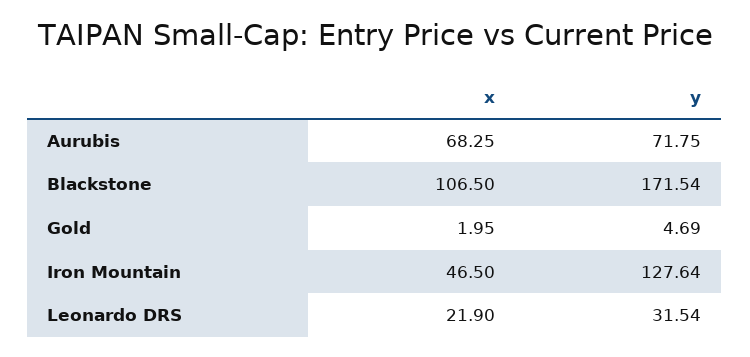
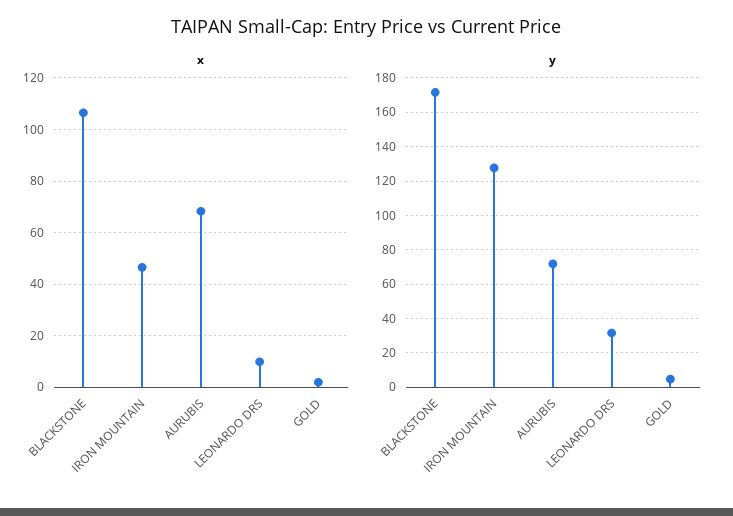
  {
    "x": {
      "Aurubis": 68.25,
      "Blackstone": 106.5,
      "Gold": 1.95,
      "Iron Mountain": 46.5,
-     "Leonardo DRS": 21.9
+     "Leonardo DRS": 10
    },
    "y": {
      "Aurubis": 71.75,
      "Blackstone": 171.54,
      "Gold": 4.69,
      "Iron Mountain": 127.64,
      "Leonardo DRS": 31.54
    }
  }

